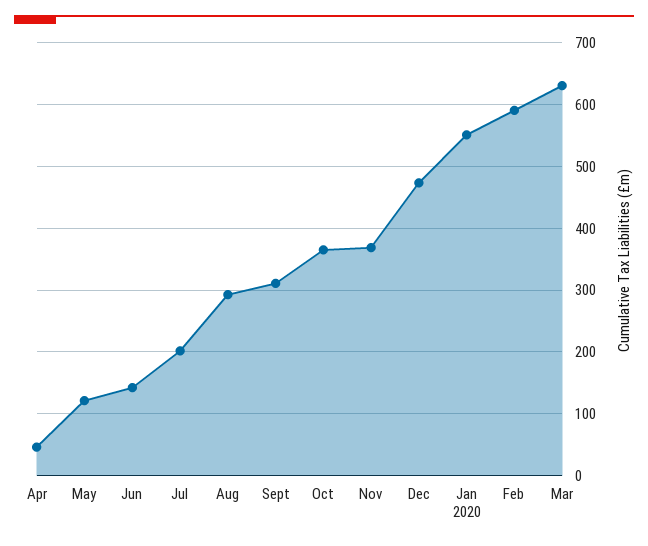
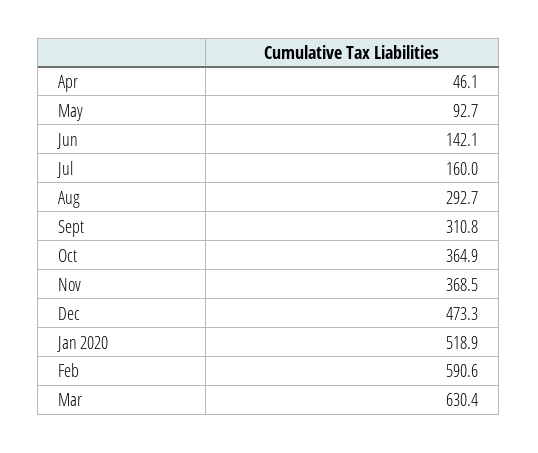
  {
    "Apr": 46.1,
-   "May": 120,
+   "May": 92.7,
    "Jun": 142.1,
-   "Jul": 200,
+   "Jul": 160,
    "Aug": 292.7,
    "Sept": 310.8,
    "Oct": 364.9,
    "Nov": 368.5,
    "Dec": 473.3,
-   "Jan 2020": 550,
+   "Jan 2020": 518.9,
    "Feb": 590.6,
    "Mar": 630.4
  }

